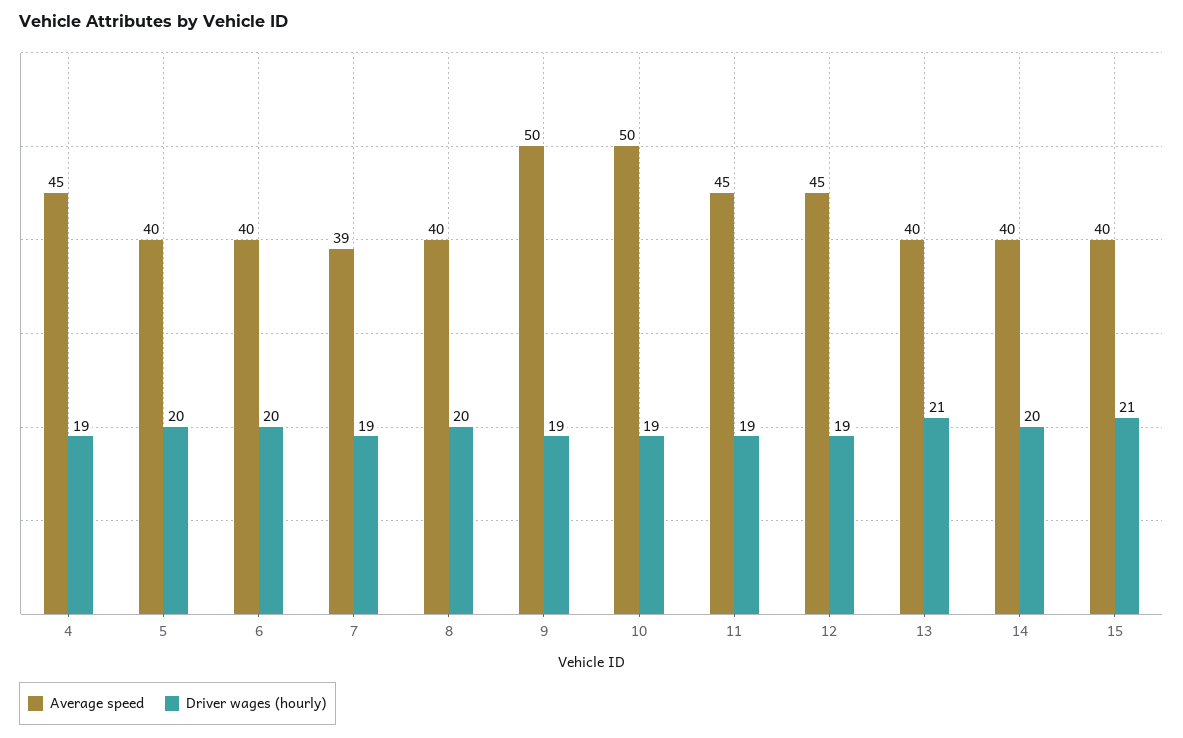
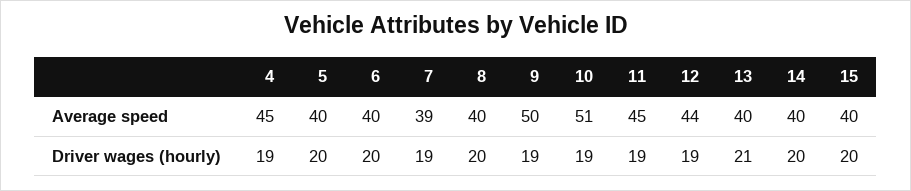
  {
    "Average speed": {
      "4": 45,
      "5": 40,
      "6": 40,
      "7": 39,
      "8": 40,
      "9": 50,
-     "10": 50,
+     "10": 51,
      "11": 45,
-     "12": 45,
+     "12": 44,
      "13": 40,
      "14": 40,
      "15": 40
    },
    "Driver wages (hourly)": {
      "4": 19,
      "5": 20,
      "6": 20,
      "7": 19,
      "8": 20,
      "9": 19,
      "10": 19,
      "11": 19,
      "12": 19,
      "13": 21,
      "14": 20,
-     "15": 21
+     "15": 20
    }
  }

